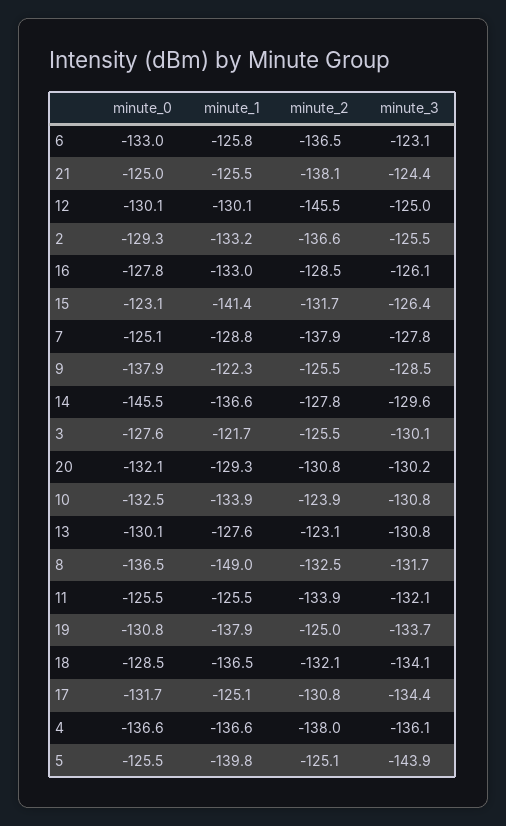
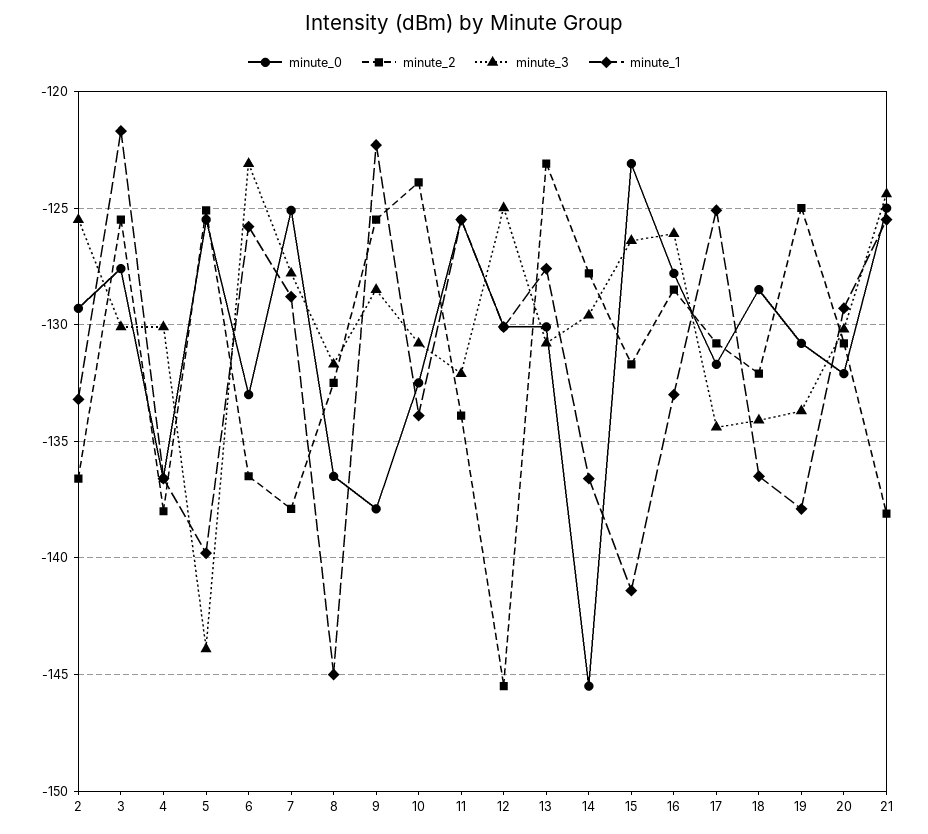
  {
    "minute_0": {
      "6": -133,
      "21": -125,
      "12": -130.1,
      "2": -129.3,
      "16": -127.8,
      "15": -123.1,
      "7": -125.1,
      "9": -137.9,
      "14": -145.5,
      "3": -127.6,
      "20": -132.1,
      "10": -132.5,
      "13": -130.1,
      "8": -136.5,
      "11": -125.5,
      "19": -130.8,
      "18": -128.5,
      "17": -131.7,
      "4": -136.6,
      "5": -125.5
    },
    "minute_1": {
      "6": -125.8,
      "21": -125.5,
      "12": -130.1,
      "2": -133.2,
      "16": -133,
      "15": -141.4,
      "7": -128.8,
      "9": -122.3,
      "14": -136.6,
      "3": -121.7,
      "20": -129.3,
      "10": -133.9,
      "13": -127.6,
-     "8": -149,
+     "8": -145,
      "11": -125.5,
      "19": -137.9,
      "18": -136.5,
      "17": -125.1,
      "4": -136.6,
      "5": -139.8
    },
    "minute_2": {
      "6": -136.5,
      "21": -138.1,
      "12": -145.5,
      "2": -136.6,
      "16": -128.5,
      "15": -131.7,
      "7": -137.9,
      "9": -125.5,
      "14": -127.8,
      "3": -125.5,
      "20": -130.8,
      "10": -123.9,
      "13": -123.1,
      "8": -132.5,
      "11": -133.9,
      "19": -125,
      "18": -132.1,
      "17": -130.8,
      "4": -138,
      "5": -125.1
    },
    "minute_3": {
      "6": -123.1,
      "21": -124.4,
      "12": -125,
      "2": -125.5,
      "16": -126.1,
      "15": -126.4,
      "7": -127.8,
      "9": -128.5,
      "14": -129.6,
      "3": -130.1,
      "20": -130.2,
      "10": -130.8,
      "13": -130.8,
      "8": -131.7,
      "11": -132.1,
      "19": -133.7,
      "18": -134.1,
      "17": -134.4,
-     "4": -136.1,
+     "4": -130,
      "5": -143.9
    }
  }

